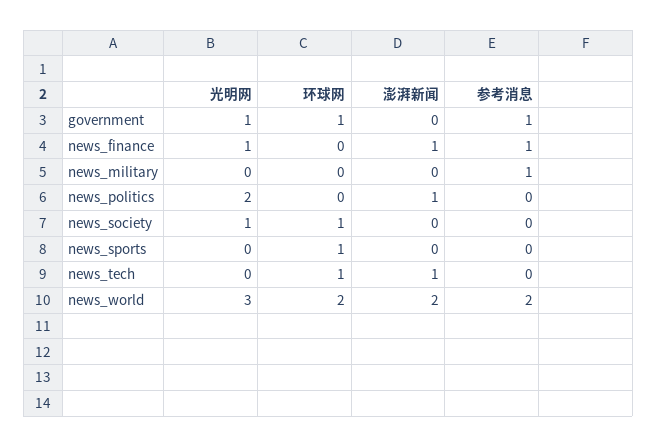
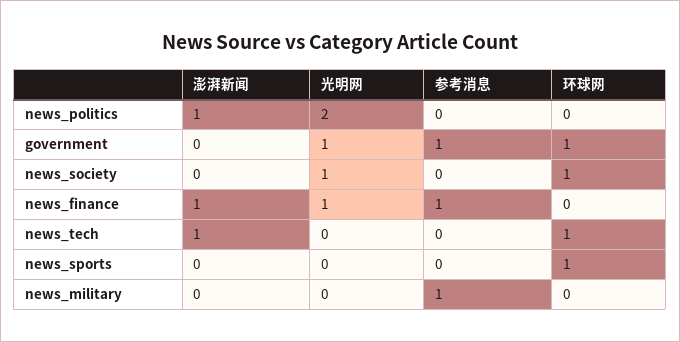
  {
    "光明网": {
      "government": 1,
      "news_finance": 1,
      "news_military": 0,
      "news_politics": 2,
      "news_society": 1,
      "news_sports": 0,
-     "news_tech": 0,
+     "news_tech": 0
-     "news_world": 3
    },
    "环球网": {
      "government": 1,
      "news_finance": 0,
      "news_military": 0,
      "news_politics": 0,
      "news_society": 1,
      "news_sports": 1,
-     "news_tech": 1,
+     "news_tech": 1
-     "news_world": 2
    },
    "澎湃新闻": {
      "government": 0,
      "news_finance": 1,
      "news_military": 0,
      "news_politics": 1,
      "news_society": 0,
      "news_sports": 0,
-     "news_tech": 1,
+     "news_tech": 1
-     "news_world": 2
    },
    "参考消息": {
      "government": 1,
      "news_finance": 1,
      "news_military": 1,
      "news_politics": 0,
      "news_society": 0,
      "news_sports": 0,
-     "news_tech": 0,
+     "news_tech": 0
-     "news_world": 2
    }
  }

